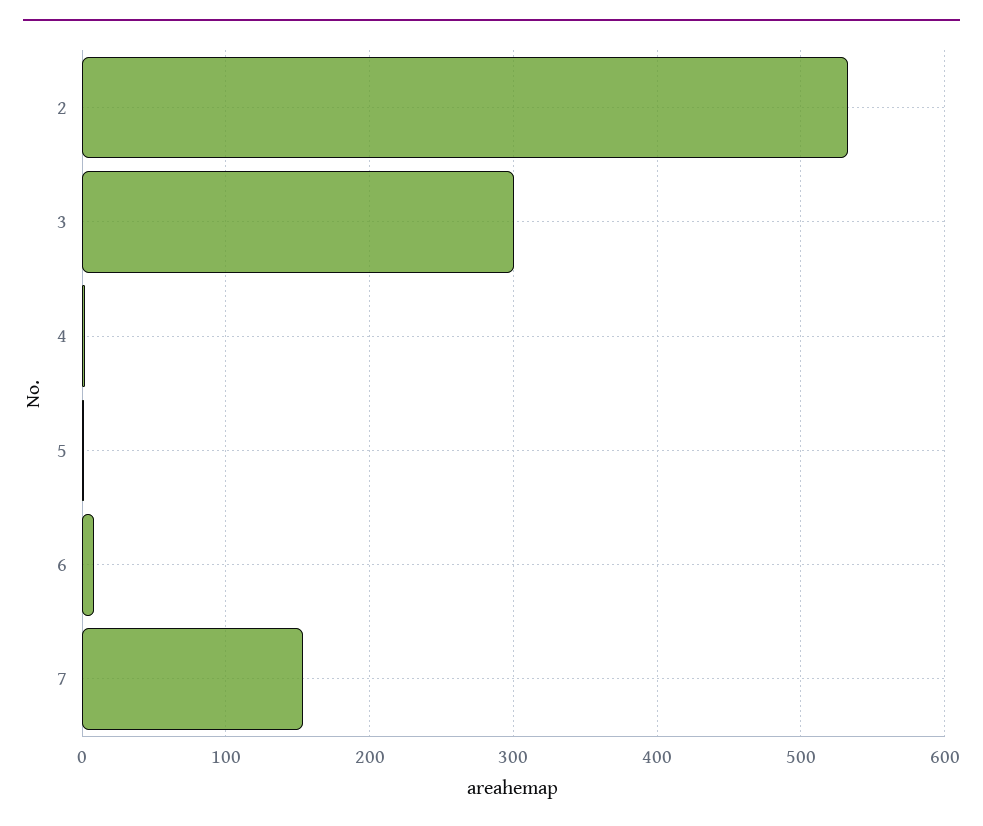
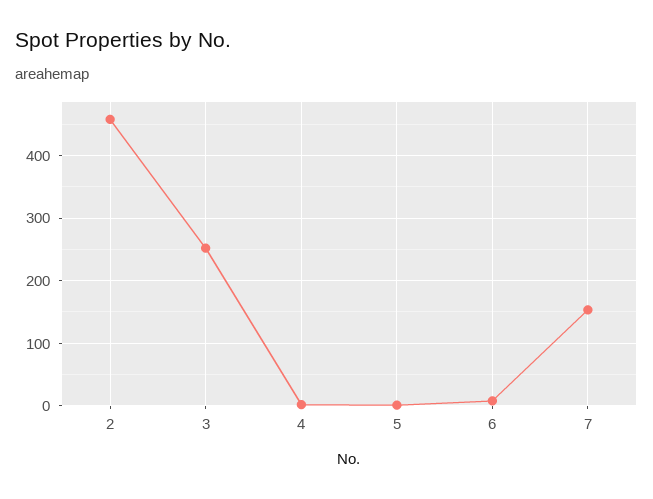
  {
-   "2": 530,
+   "2": 460,
-   "3": 300,
+   "3": 250,
    "4": 0,
    "5": 0,
    "6": 10,
    "7": 150
  }

